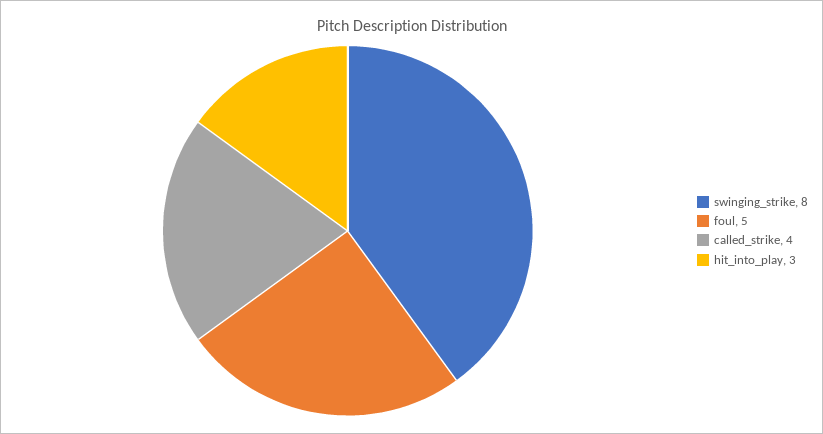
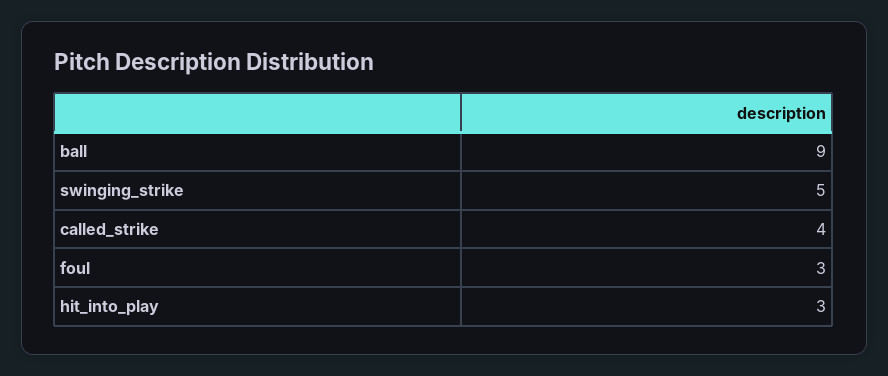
  {
-   "swinging_strike": 8,
+   "swinging_strike": 5,
-   "foul": 5,
+   "foul": 3,
    "called_strike": 4,
-   "hit_into_play": 3
+   "hit_into_play": 3,
+   "ball": 9
  }

